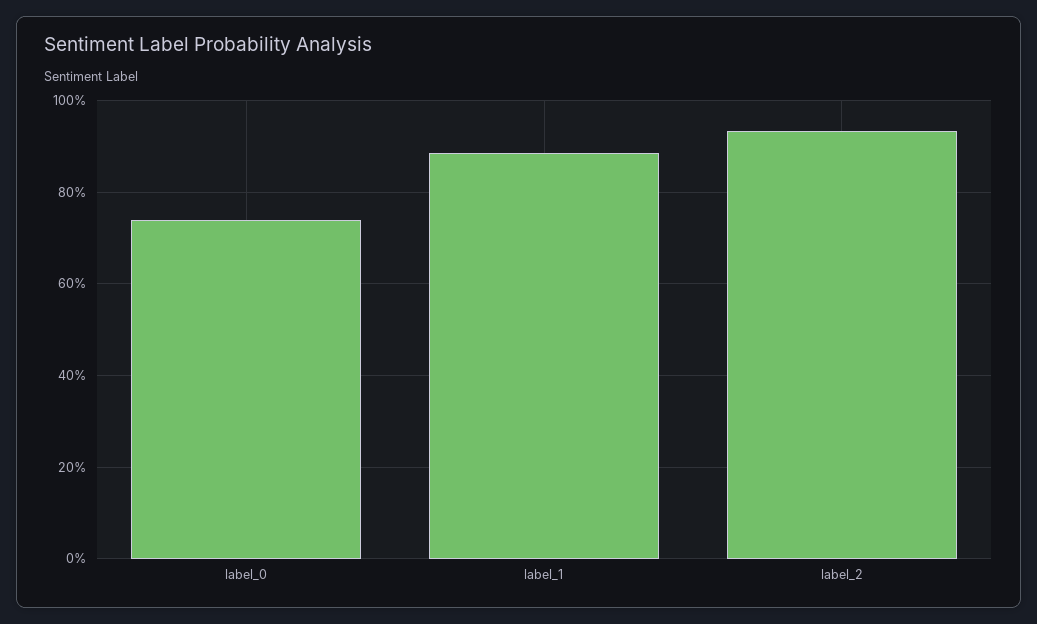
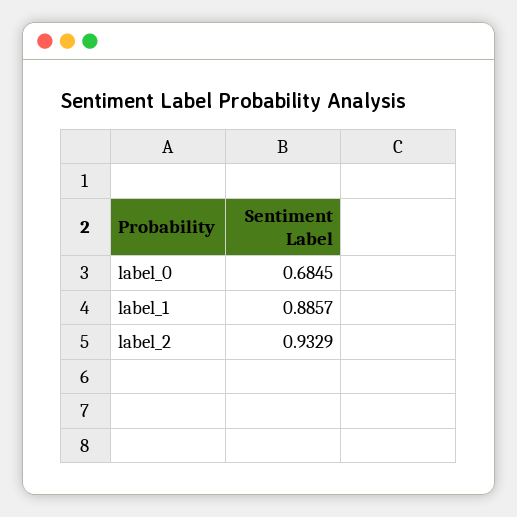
  {
-   "label_0": 0.74,
+   "label_0": 0.6845,
    "label_1": 0.8857,
    "label_2": 0.9329
  }

